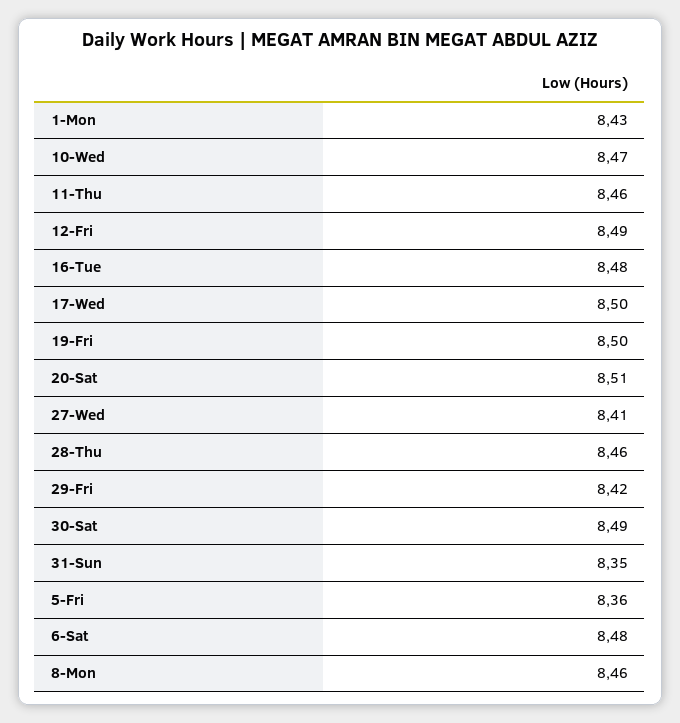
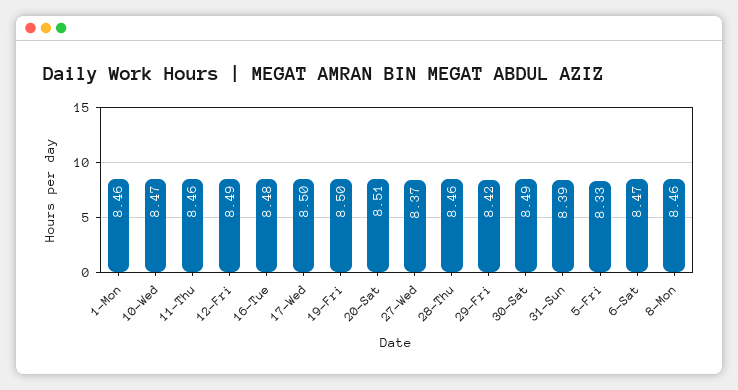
  {
-   "1-Mon": 8.43,
+   "1-Mon": 8.46,
    "10-Wed": 8.47,
    "11-Thu": 8.46,
    "12-Fri": 8.49,
    "16-Tue": 8.48,
    "17-Wed": 8.5,
    "19-Fri": 8.5,
    "20-Sat": 8.51,
-   "27-Wed": 8.41,
+   "27-Wed": 8.37,
    "28-Thu": 8.46,
    "29-Fri": 8.42,
    "30-Sat": 8.49,
-   "31-Sun": 8.35,
+   "31-Sun": 8.39,
-   "5-Fri": 8.36,
+   "5-Fri": 8.33,
-   "6-Sat": 8.48,
+   "6-Sat": 8.47,
    "8-Mon": 8.46
  }

